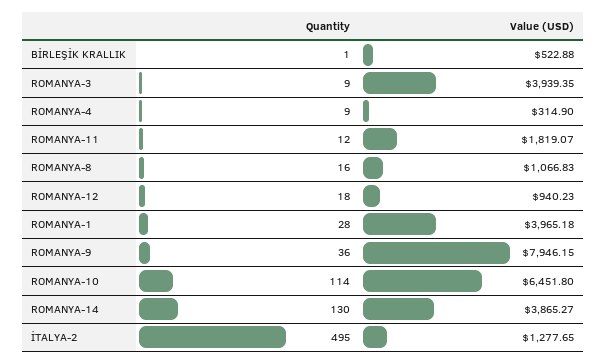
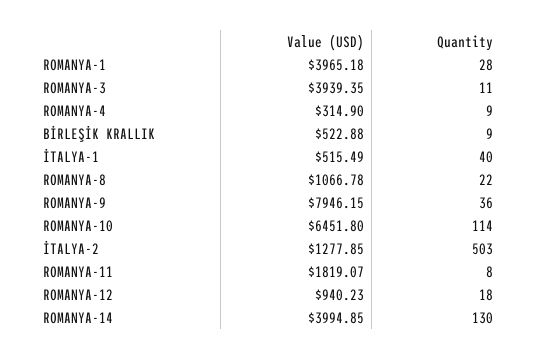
  {
    "Quantity": {
-     "BİRLEŞİK KRALLIK": 1,
+     "BİRLEŞİK KRALLIK": 9,
-     "ROMANYA-3": 9,
+     "ROMANYA-3": 11,
      "ROMANYA-4": 9,
-     "ROMANYA-11": 12,
+     "ROMANYA-11": 8,
-     "ROMANYA-8": 16,
+     "ROMANYA-8": 22,
      "ROMANYA-12": 18,
      "ROMANYA-1": 28,
      "ROMANYA-9": 36,
      "ROMANYA-10": 114,
      "ROMANYA-14": 130,
-     "İTALYA-2": 495
+     "İTALYA-2": 503,
+     "İTALYA-1": 40
    },
    "Value (USD)": {
      "BİRLEŞİK KRALLIK": 522.88,
      "ROMANYA-3": 3939.35,
      "ROMANYA-4": 314.9,
      "ROMANYA-11": 1819.07,
-     "ROMANYA-8": 1066.83,
+     "ROMANYA-8": 1066.78,
      "ROMANYA-12": 940.23,
      "ROMANYA-1": 3965.18,
      "ROMANYA-9": 7946.15,
      "ROMANYA-10": 6451.8,
-     "ROMANYA-14": 3865.27,
+     "ROMANYA-14": 3994.85,
-     "İTALYA-2": 1277.65
+     "İTALYA-2": 1277.85,
+     "İTALYA-1": 515.49
    }
  }

